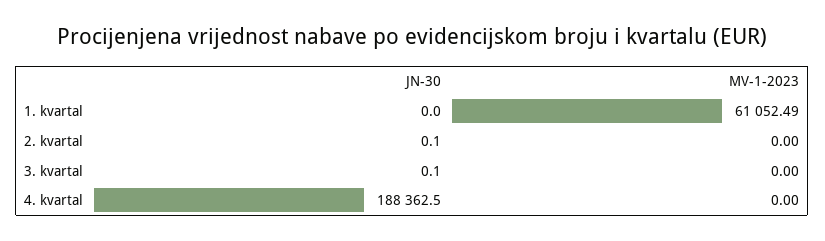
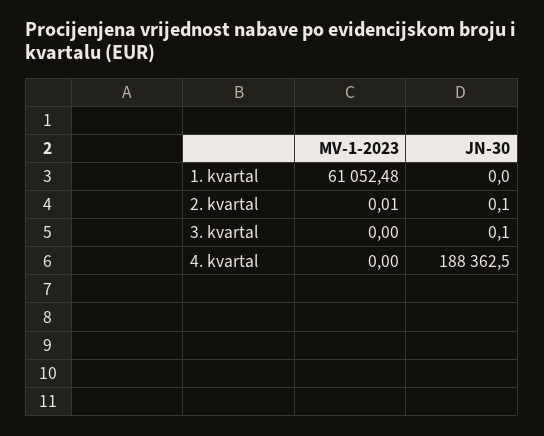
  {
    "JN-30": {
      "1. kvartal": 0,
      "2. kvartal": 0.1,
      "3. kvartal": 0.1,
      "4. kvartal": 188362.5
    },
    "MV-1-2023": {
-     "1. kvartal": 61052.49,
+     "1. kvartal": 61052.48,
-     "2. kvartal": 0,
+     "2. kvartal": 0.01,
      "3. kvartal": 0,
      "4. kvartal": 0
    }
  }

